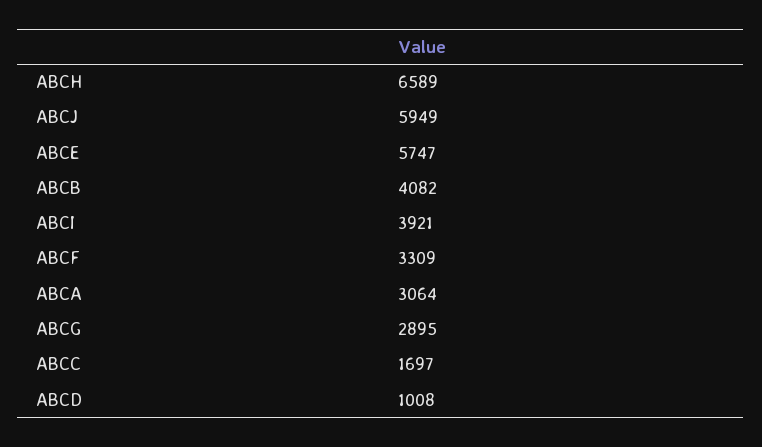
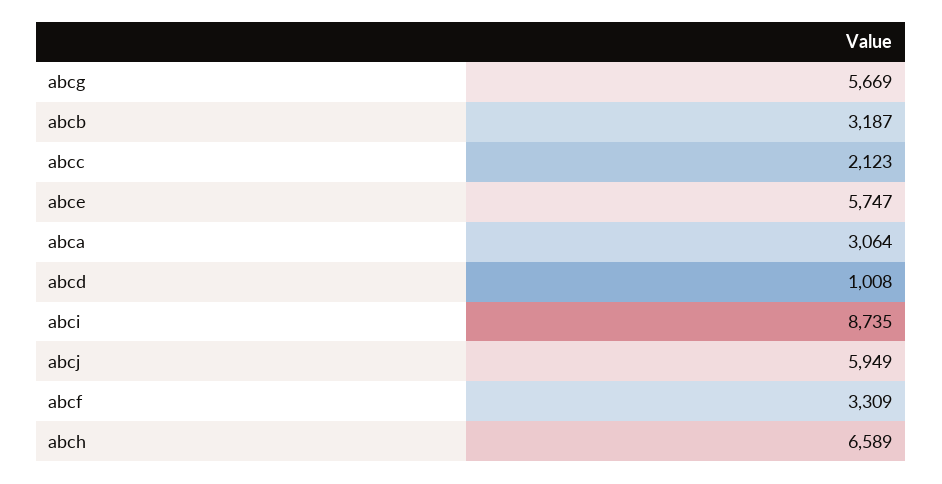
  {
    "ABCH": 6589,
    "ABCJ": 5949,
    "ABCE": 5747,
-   "ABCB": 4082,
+   "ABCB": 3187,
-   "ABCI": 3921,
+   "ABCI": 8735,
    "ABCF": 3309,
    "ABCA": 3064,
-   "ABCG": 2895,
+   "ABCG": 5669,
-   "ABCC": 1697,
+   "ABCC": 2123,
    "ABCD": 1008
  }

